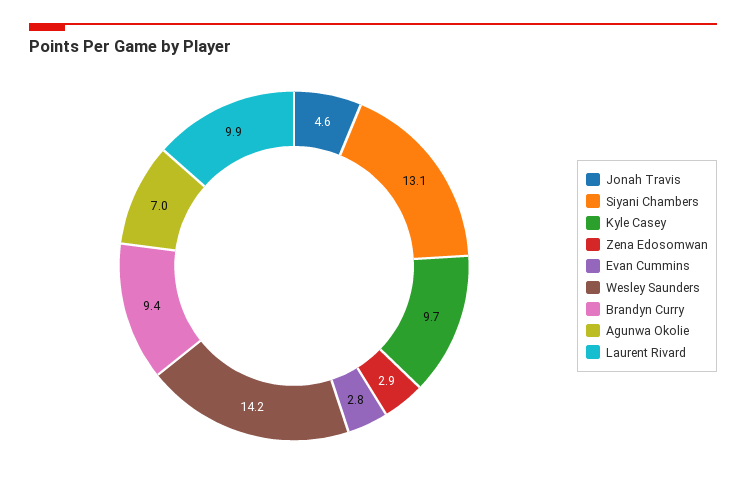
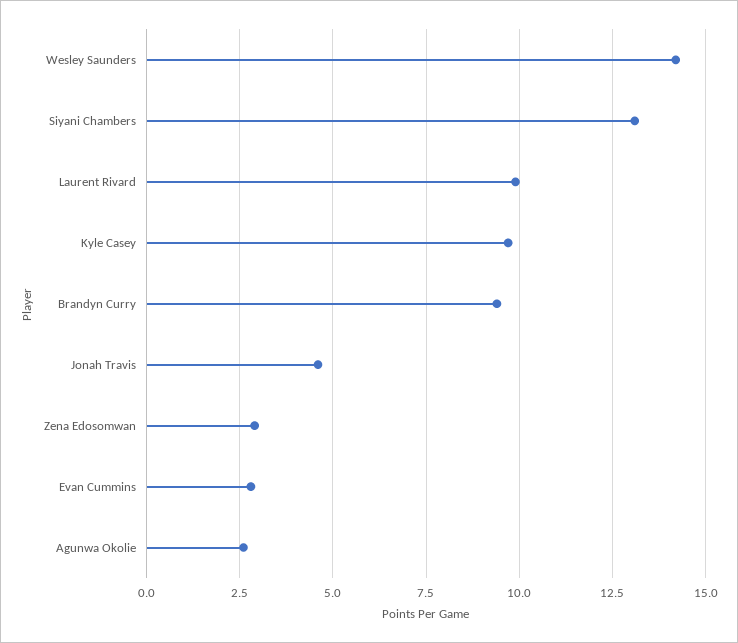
  {
    "Jonah Travis": 4.6,
    "Siyani Chambers": 13.1,
    "Kyle Casey": 9.7,
    "Zena Edosomwan": 2.9,
    "Evan Cummins": 2.8,
    "Wesley Saunders": 14.2,
    "Brandyn Curry": 9.4,
-   "Agunwa Okolie": 7,
+   "Agunwa Okolie": 2.5,
    "Laurent Rivard": 9.9
  }

